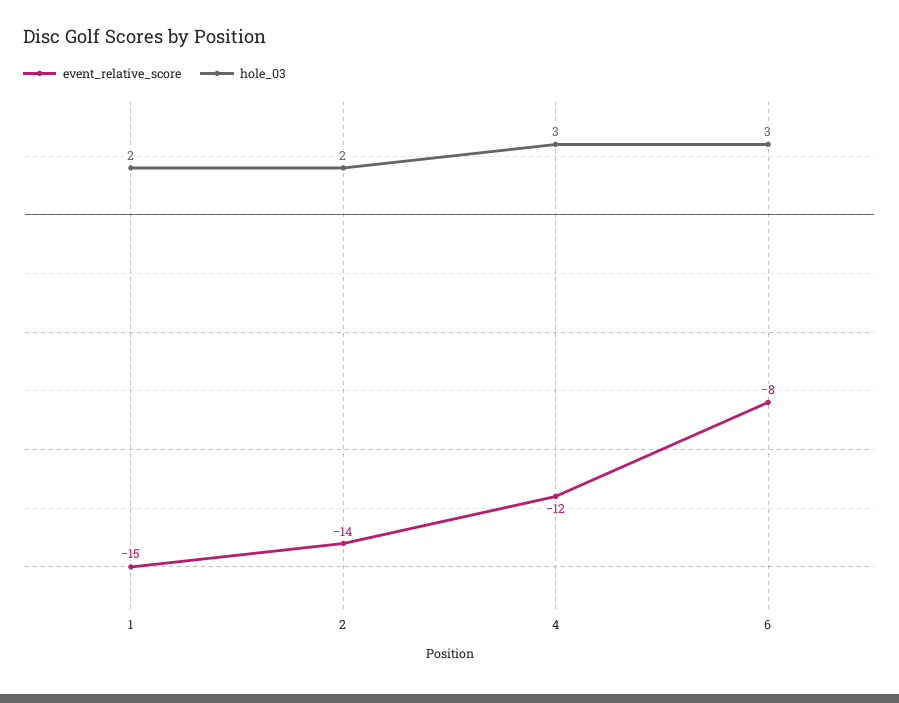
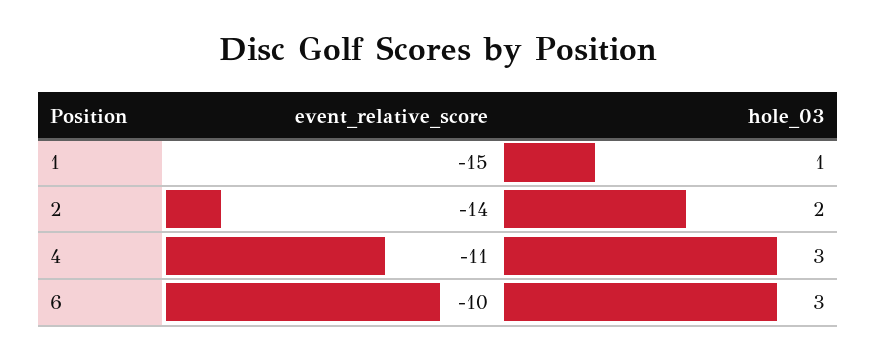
  {
    "event_relative_score": {
      "1": -15,
      "2": -14,
-     "4": -12,
+     "4": -11,
-     "6": -8
+     "6": -10
    },
    "hole_03": {
-     "1": 2,
+     "1": 1,
      "2": 2,
      "4": 3,
      "6": 3
    }
  }

